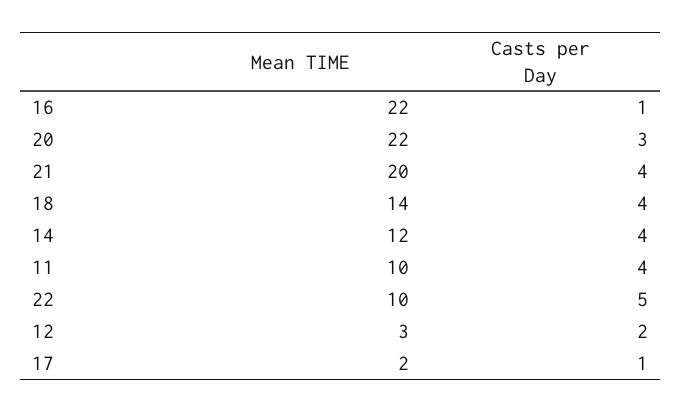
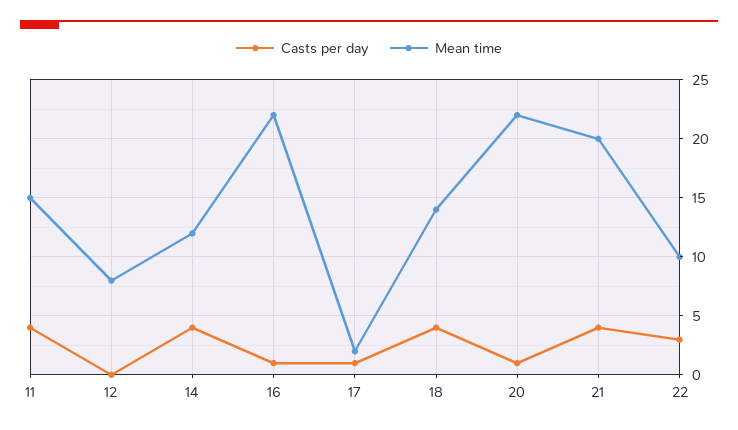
  {
    "Mean TIME": {
      "16": 22,
      "20": 22,
      "21": 20,
      "18": 14,
      "14": 12,
-     "11": 10,
+     "11": 15,
      "22": 10,
-     "12": 3,
+     "12": 8,
      "17": 2
    },
    "Casts per Day": {
      "16": 1,
-     "20": 3,
+     "20": 1,
      "21": 4,
      "18": 4,
      "14": 4,
      "11": 4,
-     "22": 5,
+     "22": 3,
-     "12": 2,
+     "12": 0,
      "17": 1
    }
  }

